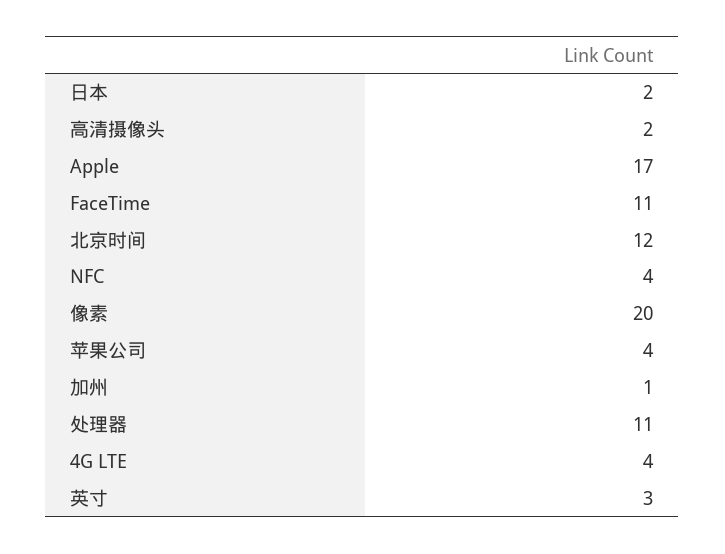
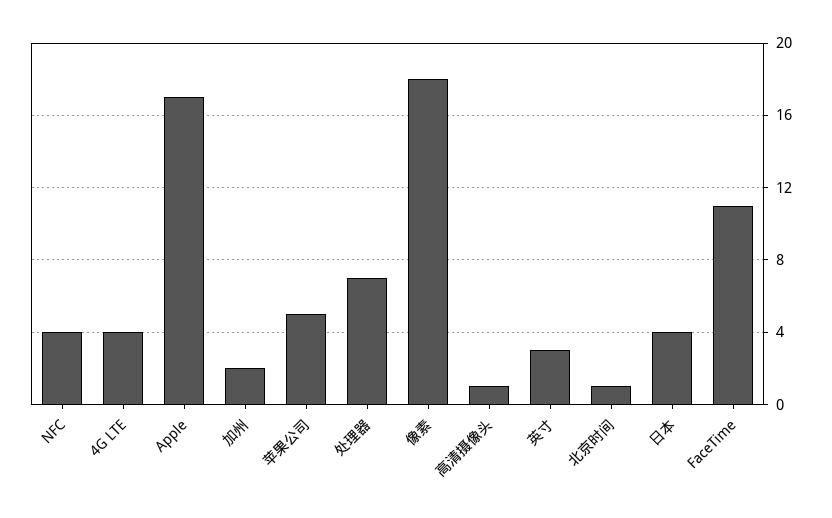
  {
-   "日本": 2,
+   "日本": 4,
-   "高清摄像头": 2,
+   "高清摄像头": 1,
    "Apple": 17,
    "FaceTime": 11,
-   "北京时间": 12,
+   "北京时间": 1,
    "NFC": 4,
-   "像素": 20,
+   "像素": 18,
-   "苹果公司": 4,
+   "苹果公司": 5,
-   "加州": 1,
+   "加州": 2,
-   "处理器": 11,
+   "处理器": 7,
    "4G LTE": 4,
    "英寸": 3
  }

